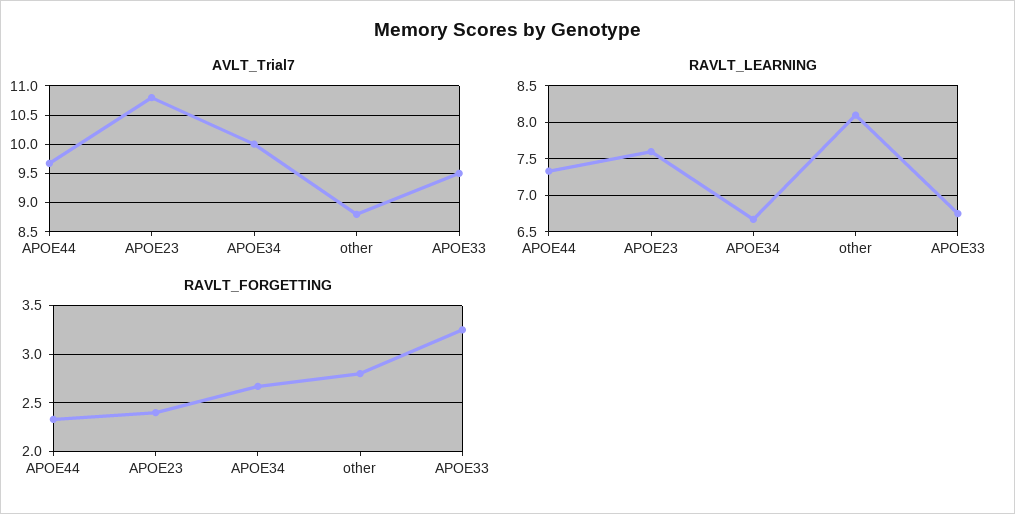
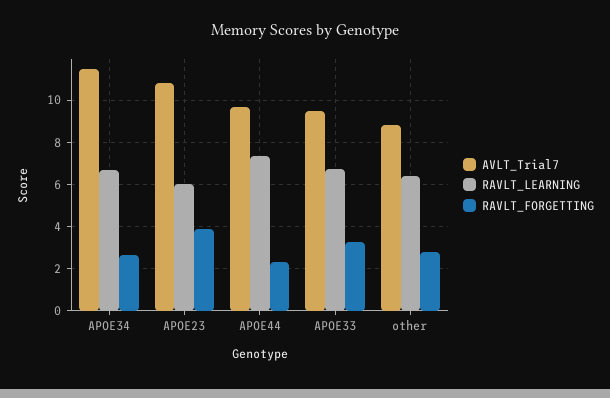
  {
    "AVLT_Trial7": {
      "APOE44": 9.75,
      "APOE23": 10.75,
-     "APOE34": 10,
+     "APOE34": 11.5,
      "other": 8.75,
      "APOE33": 9.5
    },
    "RAVLT_LEARNING": {
      "APOE44": 7.3,
-     "APOE23": 7.6,
+     "APOE23": 6,
      "APOE34": 6.7,
-     "other": 8.1,
+     "other": 6.5,
      "APOE33": 6.8
    },
    "RAVLT_FORGETTING": {
      "APOE44": 2.3,
-     "APOE23": 2.4,
+     "APOE23": 4,
      "APOE34": 2.7,
      "other": 2.8,
      "APOE33": 3.3
    }
  }

